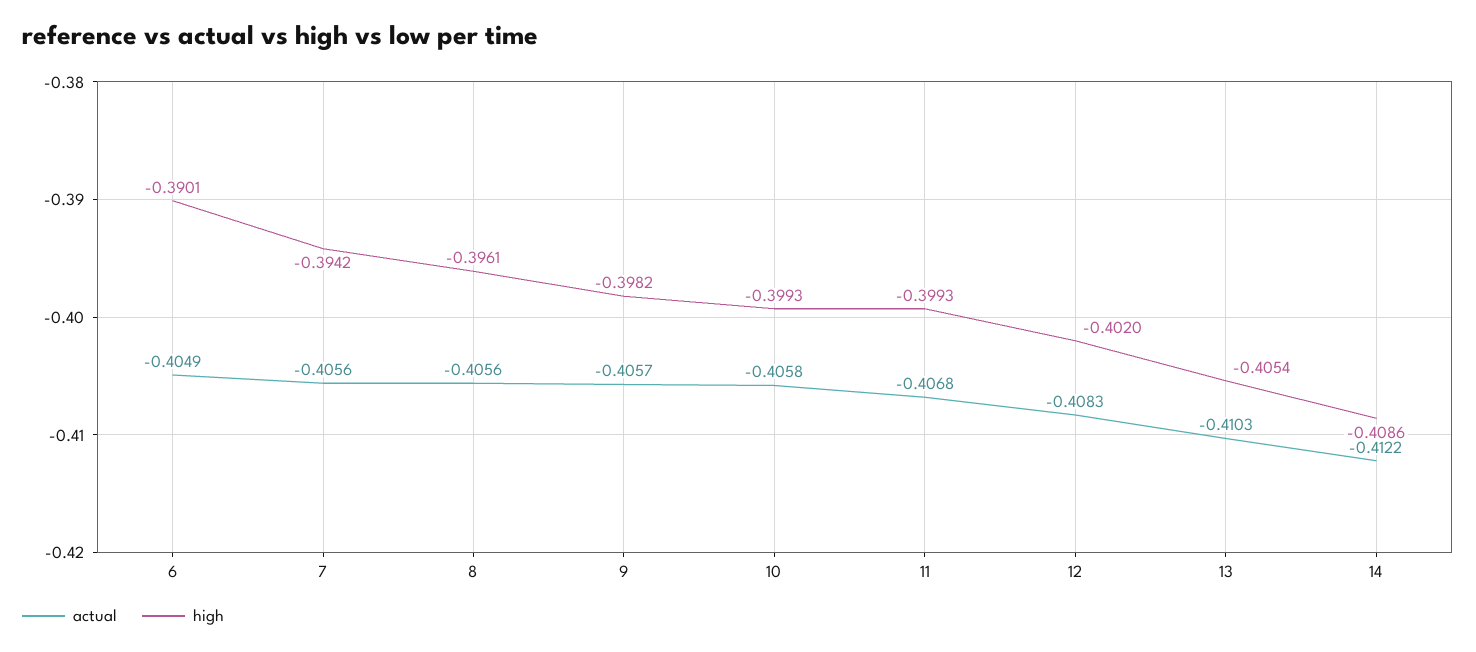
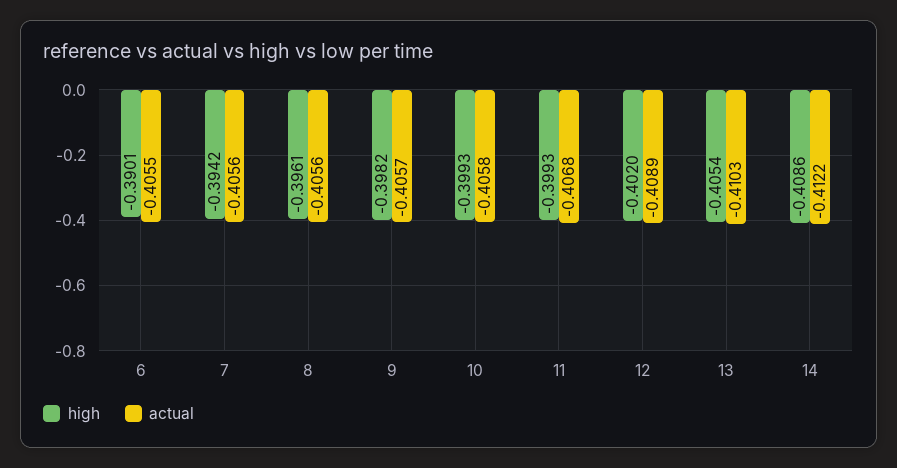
  {
    "actual": {
-     "6": -0.4049,
+     "6": -0.4055,
      "7": -0.4056,
      "8": -0.4056,
      "9": -0.4057,
      "10": -0.4058,
      "11": -0.4068,
-     "12": -0.4083,
+     "12": -0.4089,
      "13": -0.4103,
      "14": -0.4122
    },
    "high": {
      "6": -0.3901,
      "7": -0.3942,
      "8": -0.3961,
      "9": -0.3982,
      "10": -0.3993,
      "11": -0.3993,
      "12": -0.402,
      "13": -0.4054,
      "14": -0.4086
    }
  }

